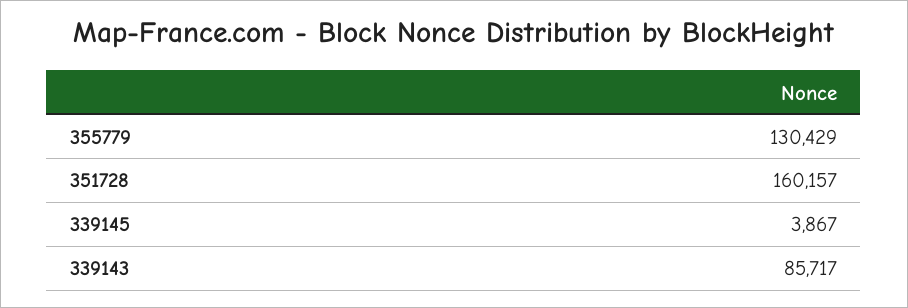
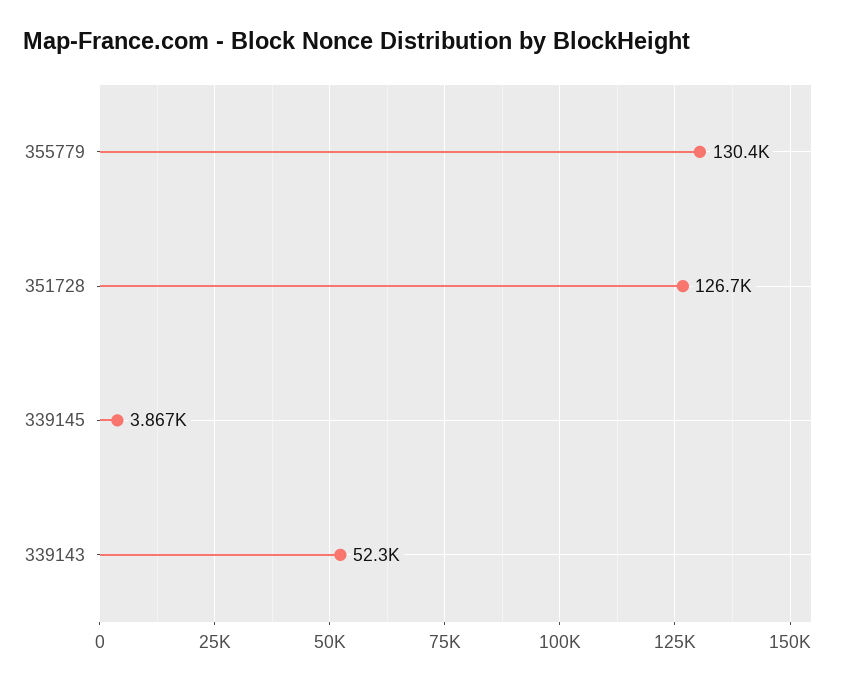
  {
    "355779": 130429,
-   "351728": 160157,
+   "351728": 126700,
    "339145": 3867,
-   "339143": 85717
+   "339143": 52300
  }

